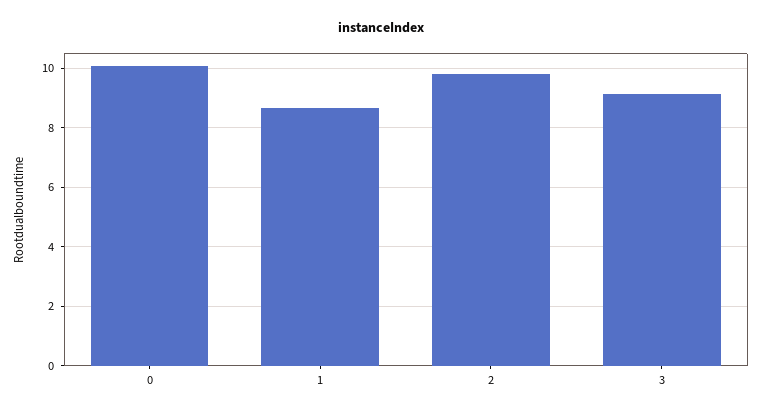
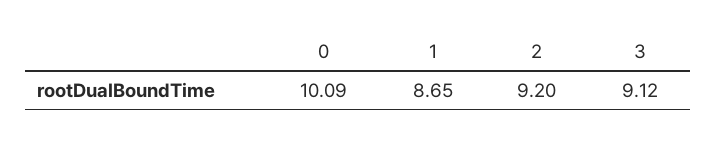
  {
    "0": 10.09,
    "1": 8.65,
-   "2": 9.75,
+   "2": 9.2,
    "3": 9.12
  }

